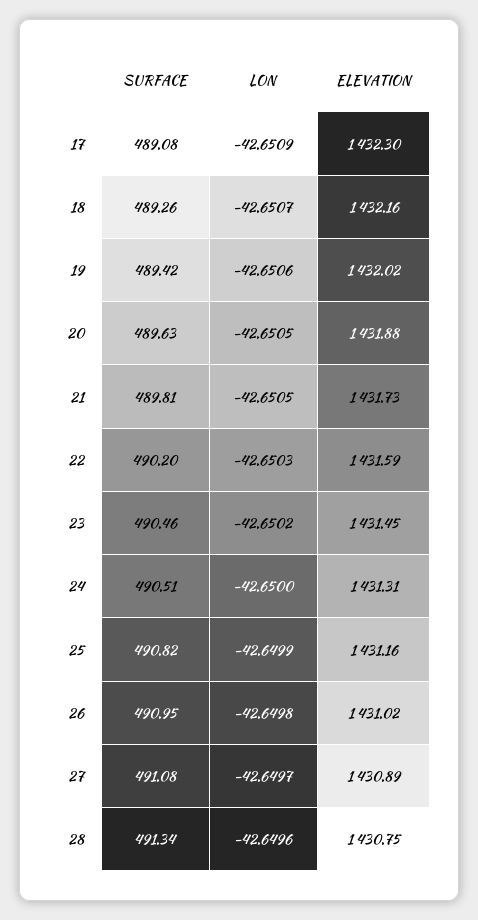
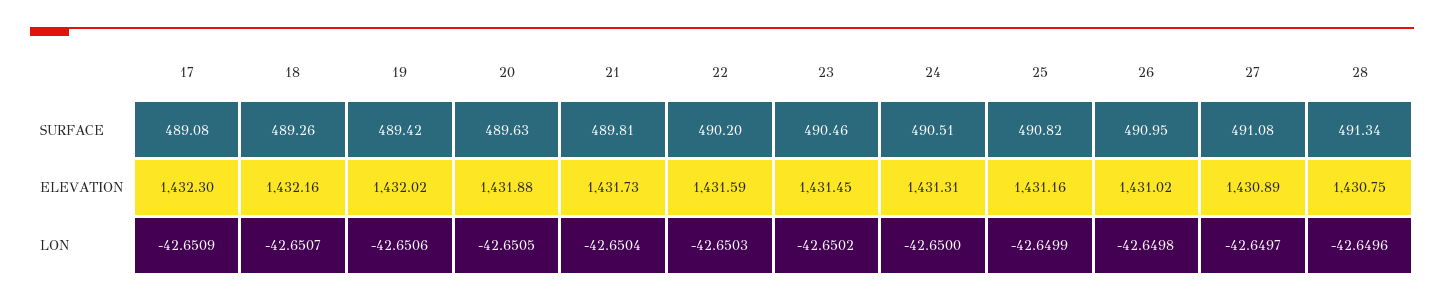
  {
    "SURFACE": {
      "17": 489.08,
      "18": 489.26,
      "19": 489.42,
      "20": 489.63,
      "21": 489.81,
      "22": 490.2,
      "23": 490.46,
      "24": 490.51,
      "25": 490.82,
      "26": 490.95,
      "27": 491.08,
      "28": 491.34
    },
    "LON": {
      "17": -42.6509,
      "18": -42.6507,
      "19": -42.6506,
      "20": -42.6505,
-     "21": -42.6505,
+     "21": -42.6504,
      "22": -42.6503,
      "23": -42.6502,
      "24": -42.65,
      "25": -42.6499,
      "26": -42.6498,
      "27": -42.6497,
      "28": -42.6496
    },
    "ELEVATION": {
      "17": 1432.3,
      "18": 1432.16,
      "19": 1432.02,
      "20": 1431.88,
      "21": 1431.73,
      "22": 1431.59,
      "23": 1431.45,
      "24": 1431.31,
      "25": 1431.16,
      "26": 1431.02,
      "27": 1430.89,
      "28": 1430.75
    }
  }

